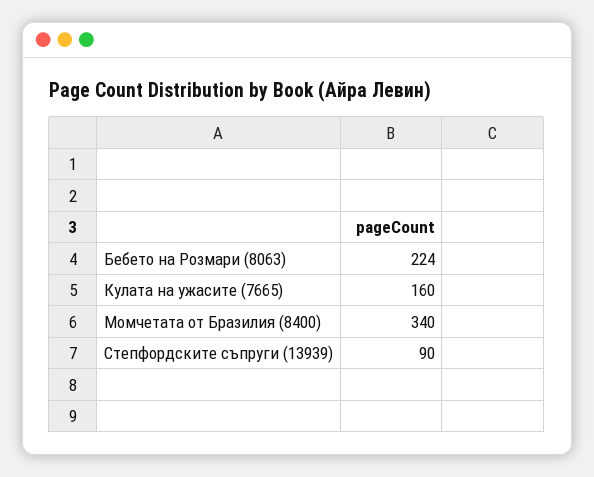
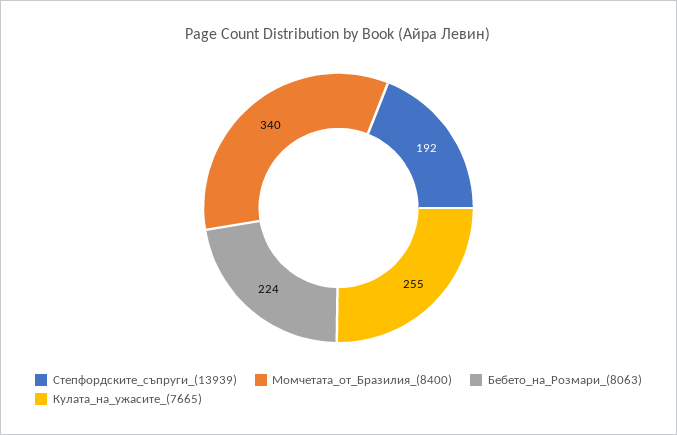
  {
    "Бебето на Розмари (8063)": 224,
-   "Кулата на ужасите (7665)": 160,
+   "Кулата на ужасите (7665)": 255,
    "Момчетата от Бразилия (8400)": 340,
-   "Степфордските съпруги (13939)": 90
+   "Степфордските съпруги (13939)": 192
  }

